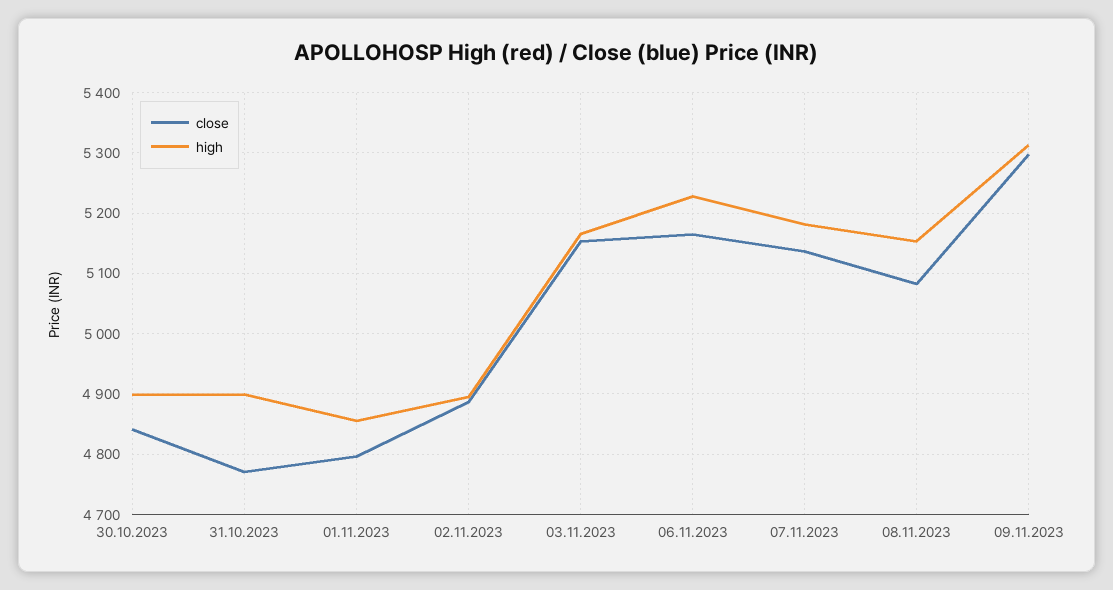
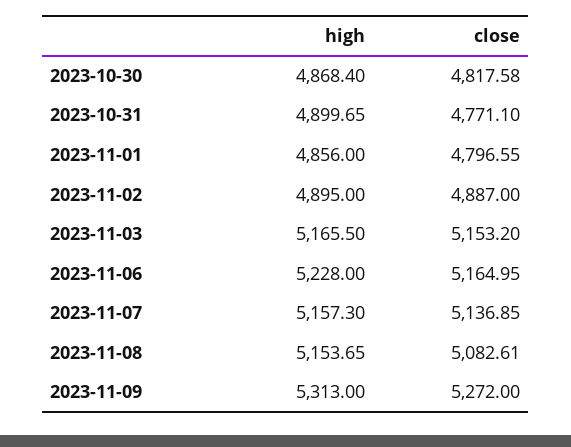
  {
    "close": {
-     "30.10.2023": 4840,
+     "30.10.2023": 4817.58,
      "31.10.2023": 4771.1,
      "01.11.2023": 4796.55,
      "02.11.2023": 4887,
      "03.11.2023": 5153.2,
      "06.11.2023": 5164.95,
      "07.11.2023": 5136.85,
      "08.11.2023": 5082.61,
-     "09.11.2023": 5300
+     "09.11.2023": 5272
    },
    "high": {
-     "30.10.2023": 4900,
+     "30.10.2023": 4868.4,
      "31.10.2023": 4899.65,
      "01.11.2023": 4856,
      "02.11.2023": 4895,
      "03.11.2023": 5165.5,
      "06.11.2023": 5228,
-     "07.11.2023": 5180,
+     "07.11.2023": 5157.3,
      "08.11.2023": 5153.65,
      "09.11.2023": 5313
    }
  }

